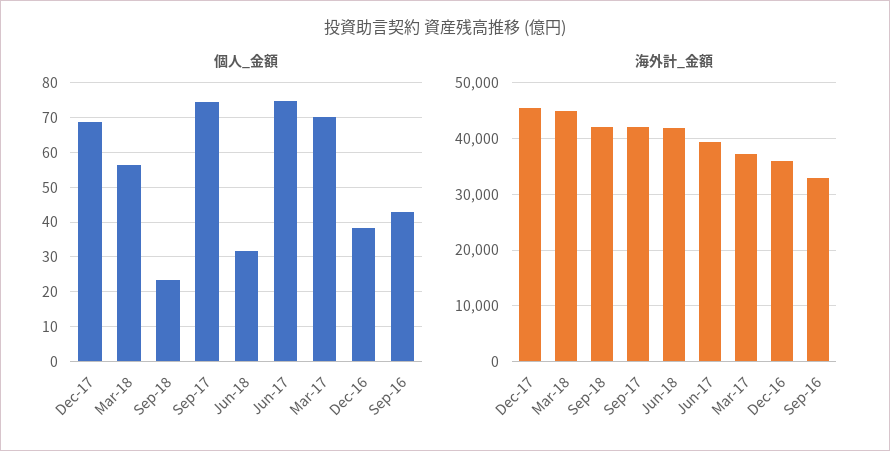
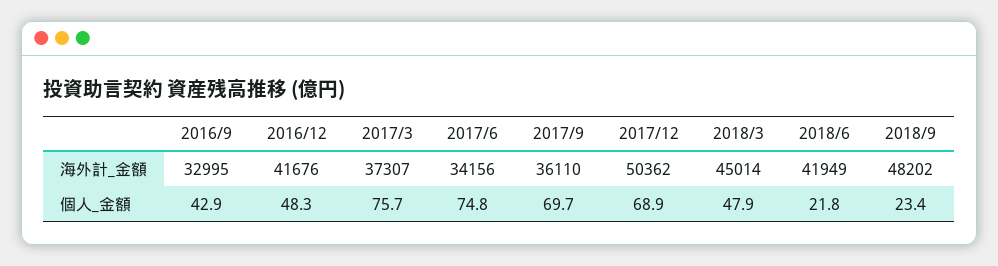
  {
    "個人_金額": {
      "Dec-17": 68.9,
-     "Mar-18": 56,
+     "Mar-18": 47.9,
      "Sep-18": 23.4,
-     "Sep-17": 74,
+     "Sep-17": 69.7,
-     "Jun-18": 32,
+     "Jun-18": 21.8,
      "Jun-17": 74.8,
-     "Mar-17": 70,
+     "Mar-17": 75.7,
-     "Dec-16": 38,
+     "Dec-16": 48.3,
      "Sep-16": 42.9
    },
    "海外計_金額": {
-     "Dec-17": 46000,
+     "Dec-17": 50362,
      "Mar-18": 45014,
-     "Sep-18": 42000,
+     "Sep-18": 48202,
-     "Sep-17": 42000,
+     "Sep-17": 36110,
      "Jun-18": 41949,
-     "Jun-17": 40000,
+     "Jun-17": 34156,
      "Mar-17": 37307,
-     "Dec-16": 36000,
+     "Dec-16": 41676,
      "Sep-16": 32995
    }
  }

